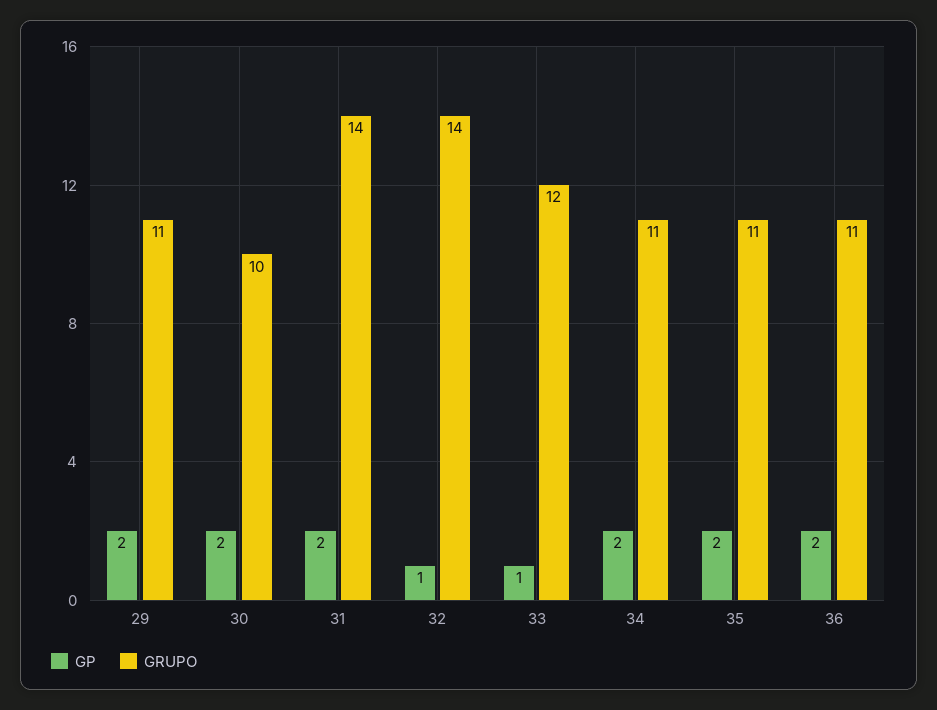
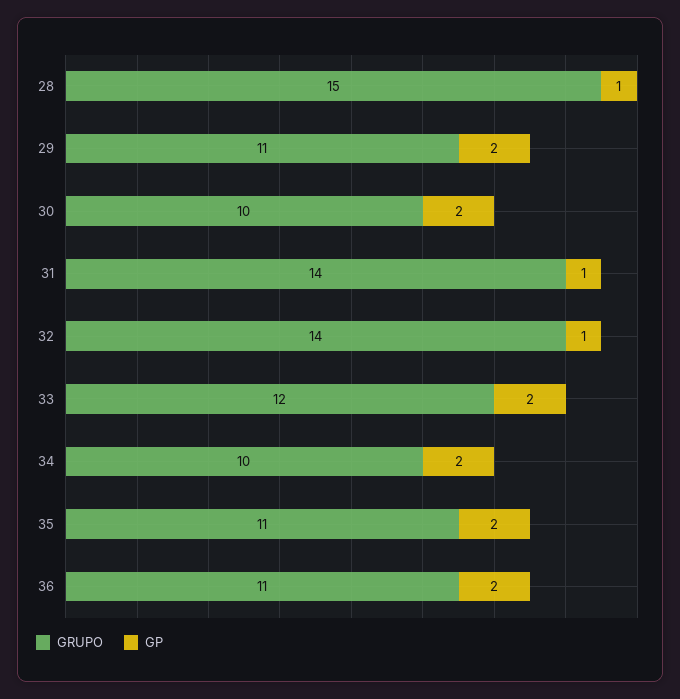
  {
    "GP": {
      "29": 2,
      "30": 2,
-     "31": 2,
+     "31": 1,
      "32": 1,
-     "33": 1,
+     "33": 2,
      "34": 2,
      "35": 2,
-     "36": 2
+     "36": 2,
+     "28": 1
    },
    "GRUPO": {
      "29": 11,
      "30": 10,
      "31": 14,
      "32": 14,
      "33": 12,
-     "34": 11,
+     "34": 10,
      "35": 11,
-     "36": 11
+     "36": 11,
+     "28": 15
    }
  }

